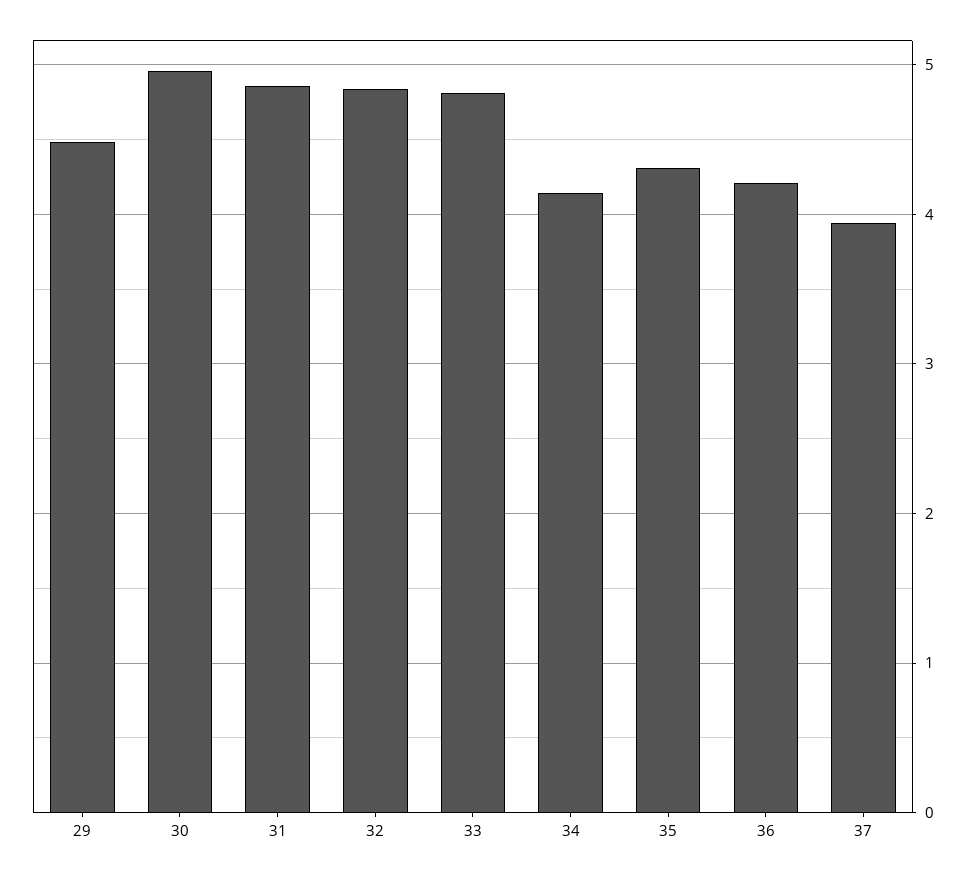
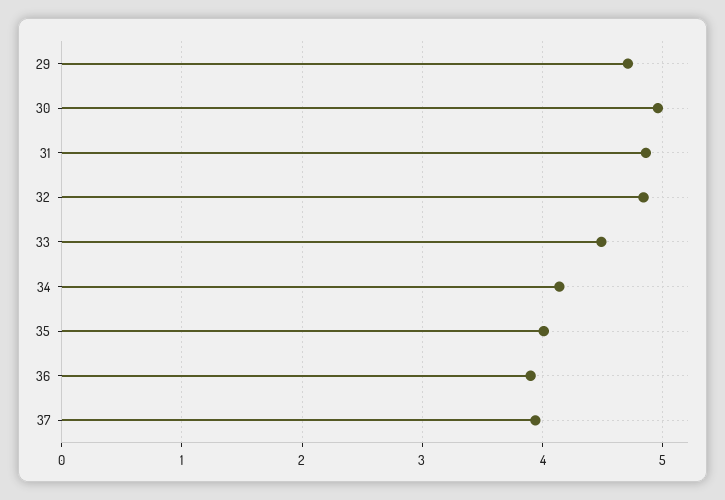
  {
-   "29": 4.5,
+   "29": 4.7,
    "30": 5,
    "31": 4.9,
    "32": 4.8,
-   "33": 4.8,
+   "33": 4.5,
    "34": 4.1,
-   "35": 4.3,
+   "35": 4,
-   "36": 4.2,
+   "36": 3.9,
    "37": 3.9
  }

